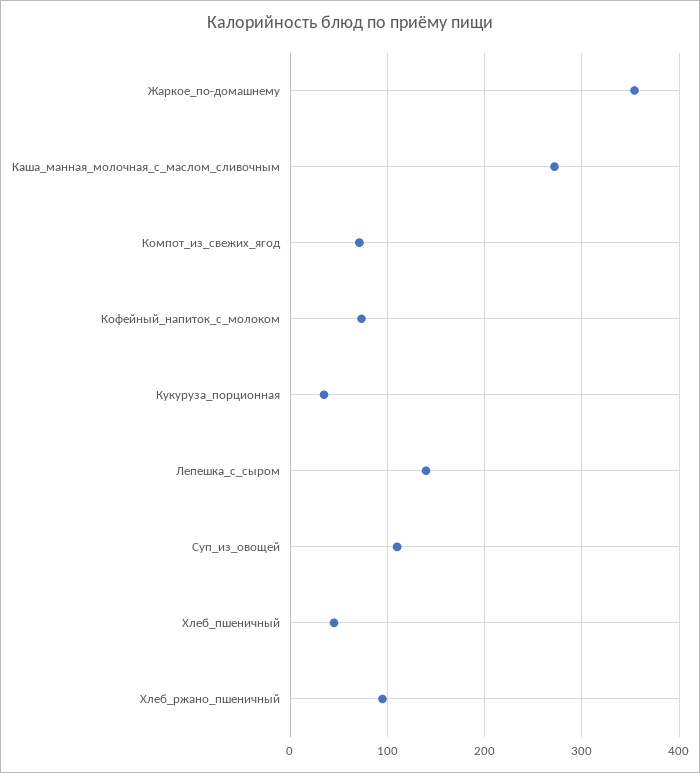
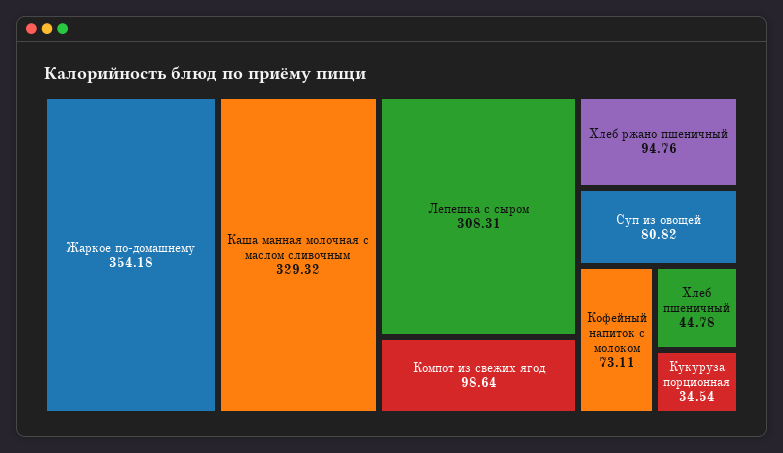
  {
    "Жаркое_по-домашнему": 354.18,
-   "Каша_манная_молочная_с_маслом_сливочным": 270,
+   "Каша_манная_молочная_с_маслом_сливочным": 329.32,
-   "Компот_из_свежих_ягод": 70,
+   "Компот_из_свежих_ягод": 98.64,
    "Кофейный_напиток_с_молоком": 73.11,
    "Кукуруза_порционная": 34.54,
-   "Лепешка_с_сыром": 140,
+   "Лепешка_с_сыром": 308.31,
-   "Суп_из_овощей": 110,
+   "Суп_из_овощей": 80.82,
    "Хлеб_пшеничный": 44.78,
    "Хлеб_ржано_пшеничный": 94.76
  }

